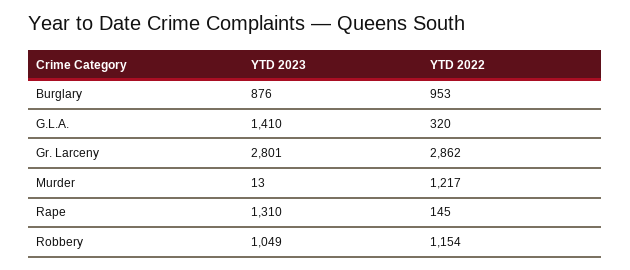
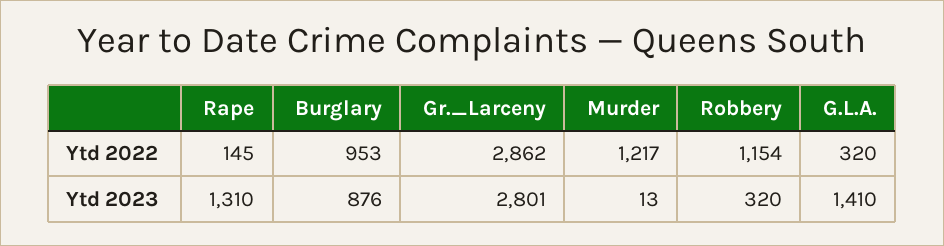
  {
    "YTD 2023": {
      "Burglary": 876,
      "G.L.A.": 1410,
      "Gr. Larceny": 2801,
      "Murder": 13,
      "Rape": 1310,
-     "Robbery": 1049
+     "Robbery": 320
    },
    "YTD 2022": {
      "Burglary": 953,
      "G.L.A.": 320,
      "Gr. Larceny": 2862,
      "Murder": 1217,
      "Rape": 145,
      "Robbery": 1154
    }
  }

